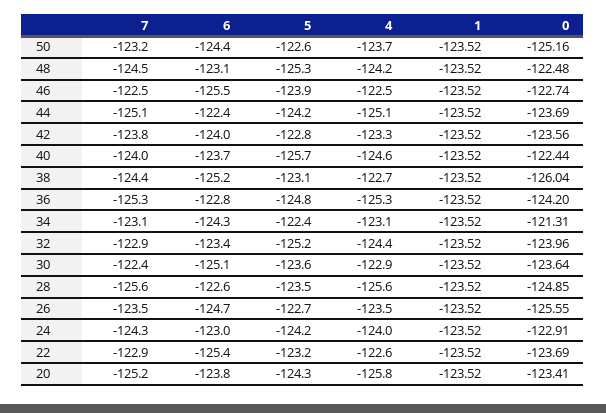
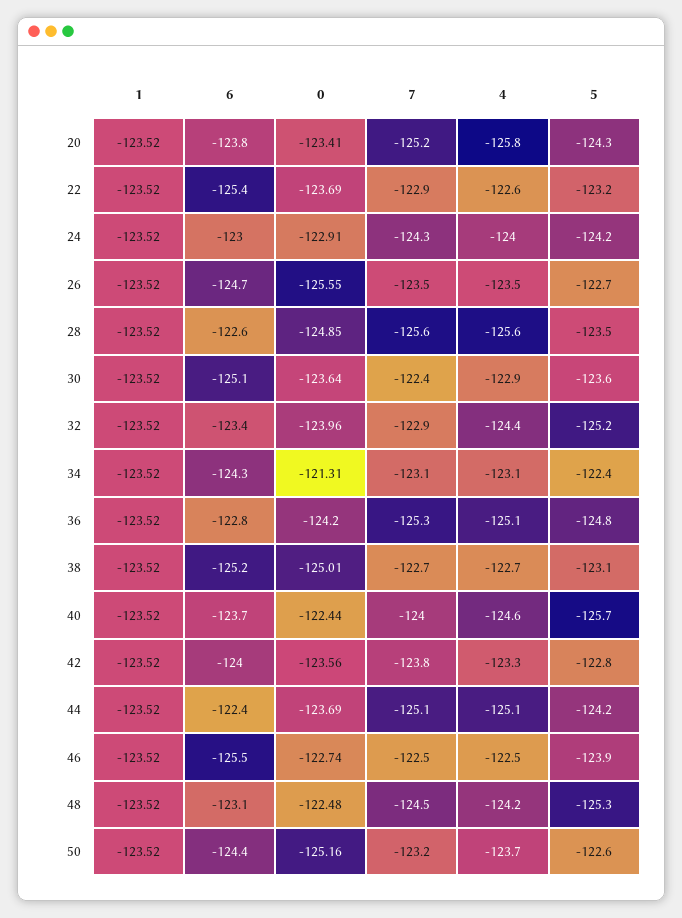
  {
    "7": {
      "50": -123.2,
      "48": -124.5,
      "46": -122.5,
      "44": -125.1,
      "42": -123.8,
      "40": -124,
-     "38": -124.4,
+     "38": -122.7,
      "36": -125.3,
      "34": -123.1,
      "32": -122.9,
      "30": -122.4,
      "28": -125.6,
      "26": -123.5,
      "24": -124.3,
      "22": -122.9,
      "20": -125.2
    },
    "6": {
      "50": -124.4,
      "48": -123.1,
      "46": -125.5,
      "44": -122.4,
      "42": -124,
      "40": -123.7,
      "38": -125.2,
      "36": -122.8,
      "34": -124.3,
      "32": -123.4,
      "30": -125.1,
      "28": -122.6,
      "26": -124.7,
      "24": -123,
      "22": -125.4,
      "20": -123.8
    },
    "5": {
      "50": -122.6,
      "48": -125.3,
      "46": -123.9,
      "44": -124.2,
      "42": -122.8,
      "40": -125.7,
      "38": -123.1,
      "36": -124.8,
      "34": -122.4,
      "32": -125.2,
      "30": -123.6,
      "28": -123.5,
      "26": -122.7,
      "24": -124.2,
      "22": -123.2,
      "20": -124.3
    },
    "4": {
      "50": -123.7,
      "48": -124.2,
      "46": -122.5,
      "44": -125.1,
      "42": -123.3,
      "40": -124.6,
      "38": -122.7,
-     "36": -125.3,
+     "36": -125.1,
      "34": -123.1,
      "32": -124.4,
      "30": -122.9,
      "28": -125.6,
      "26": -123.5,
      "24": -124,
      "22": -122.6,
      "20": -125.8
    },
    "1": {
      "50": -123.52,
      "48": -123.52,
      "46": -123.52,
      "44": -123.52,
      "42": -123.52,
      "40": -123.52,
      "38": -123.52,
      "36": -123.52,
      "34": -123.52,
      "32": -123.52,
      "30": -123.52,
      "28": -123.52,
      "26": -123.52,
      "24": -123.52,
      "22": -123.52,
      "20": -123.52
    },
    "0": {
      "50": -125.16,
      "48": -122.48,
      "46": -122.74,
      "44": -123.69,
      "42": -123.56,
      "40": -122.44,
-     "38": -126.04,
+     "38": -125.01,
      "36": -124.2,
      "34": -121.31,
      "32": -123.96,
      "30": -123.64,
      "28": -124.85,
      "26": -125.55,
      "24": -122.91,
      "22": -123.69,
      "20": -123.41
    }
  }

